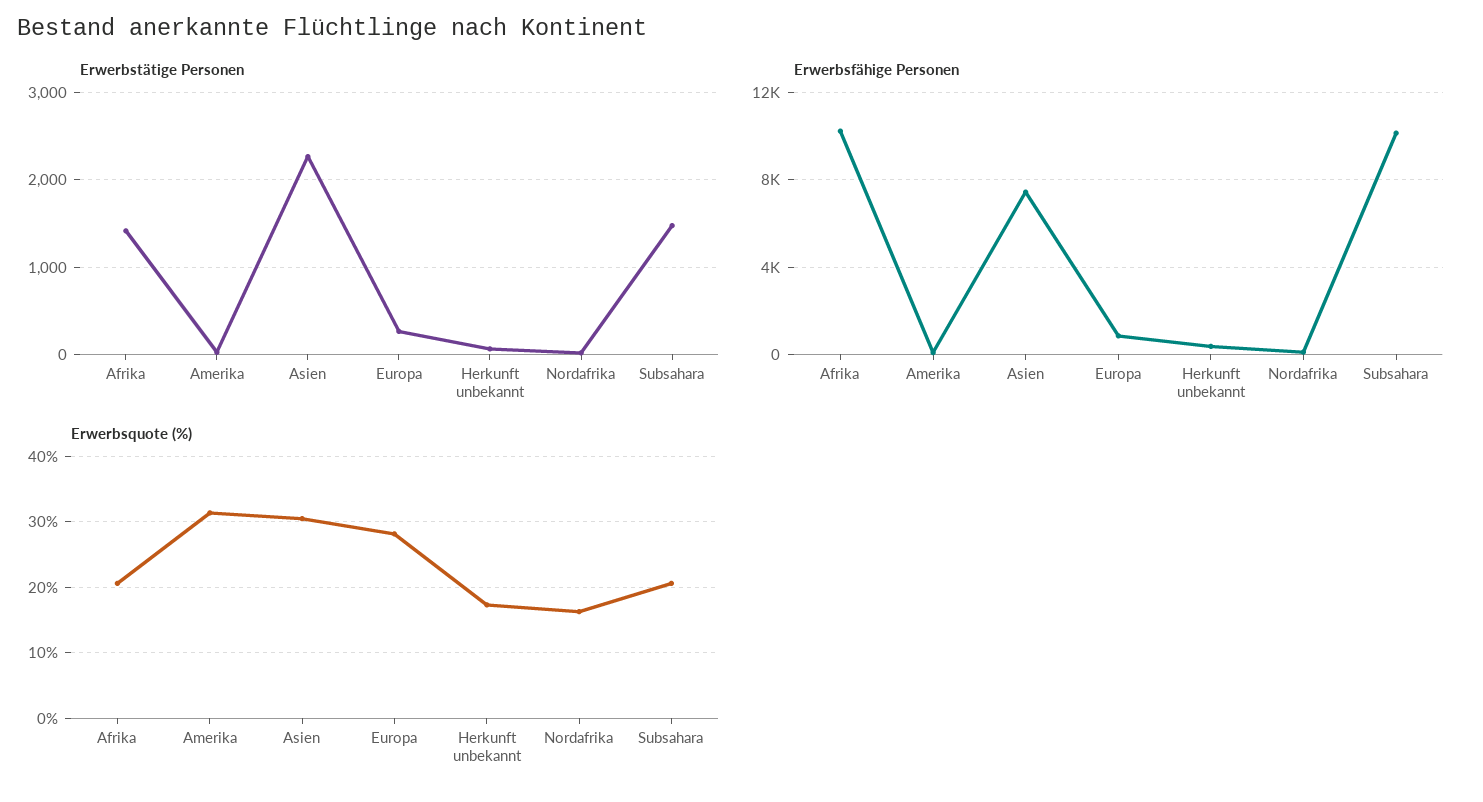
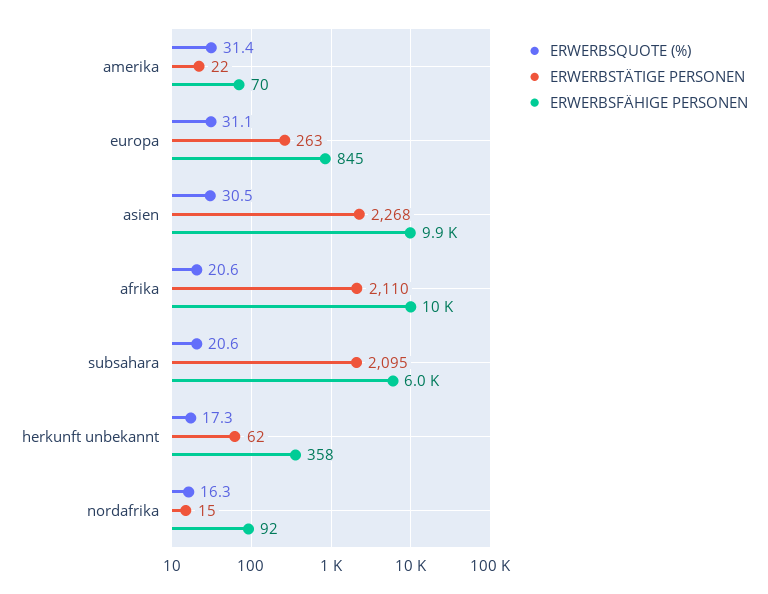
  {
    "Erwerbstätige Personen": {
-     "Afrika": 1400,
+     "Afrika": 2110,
      "Amerika": 22,
      "Asien": 2268,
      "Europa": 263,
      "Herkunft unbekannt": 62,
      "Nordafrika": 15,
-     "Subsahara": 1500
+     "Subsahara": 2095
    },
    "Erwerbsfähige Personen": {
      "Afrika": 10000,
      "Amerika": 70,
-     "Asien": 7500,
+     "Asien": 9900,
      "Europa": 845,
      "Herkunft unbekannt": 358,
      "Nordafrika": 92,
-     "Subsahara": 10000
+     "Subsahara": 6000
    },
    "Erwerbsquote (%)": {
      "Afrika": 20.6,
      "Amerika": 31.4,
      "Asien": 30.5,
-     "Europa": 28,
+     "Europa": 31.1,
      "Herkunft unbekannt": 17.3,
      "Nordafrika": 16.3,
      "Subsahara": 20.6
    }
  }

